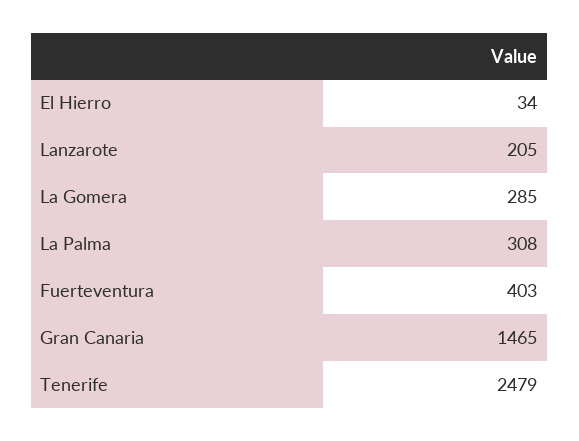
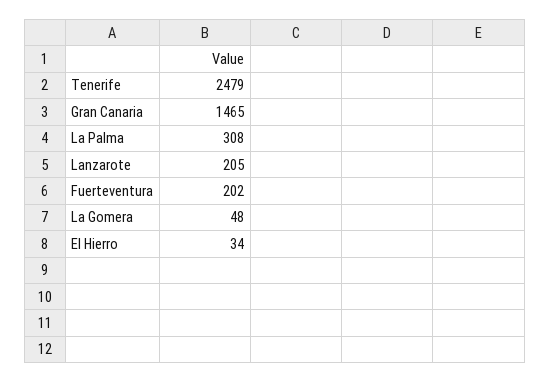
  {
    "El Hierro": 34,
    "Lanzarote": 205,
-   "La Gomera": 285,
+   "La Gomera": 48,
    "La Palma": 308,
-   "Fuerteventura": 403,
+   "Fuerteventura": 202,
    "Gran Canaria": 1465,
    "Tenerife": 2479
  }

